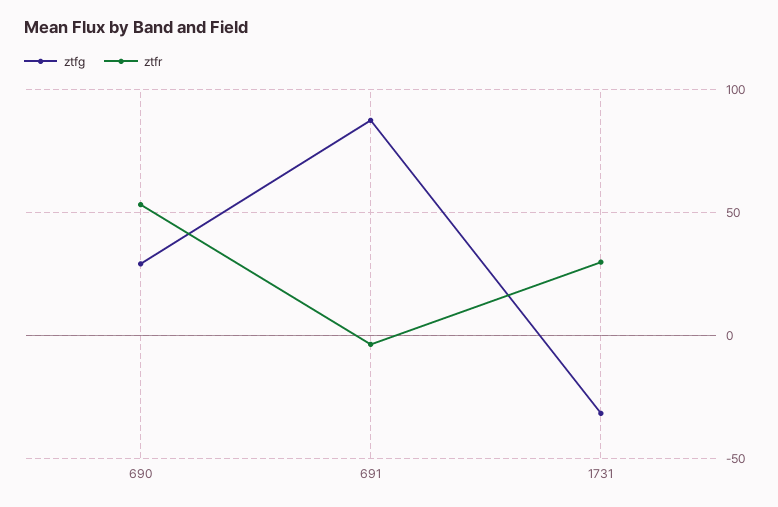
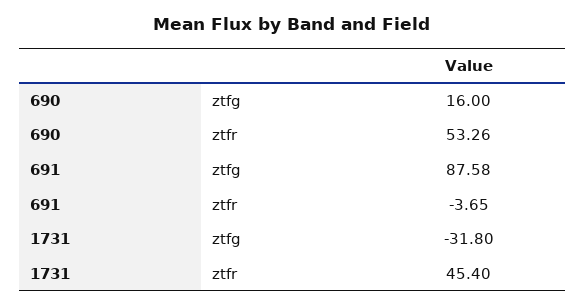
  {
    "ztfg": {
-     "690": 30,
+     "690": 16,
      "691": 87.58,
      "1731": -31.8
    },
    "ztfr": {
      "690": 53.26,
      "691": -3.65,
-     "1731": 30
+     "1731": 45.4
    }
  }

